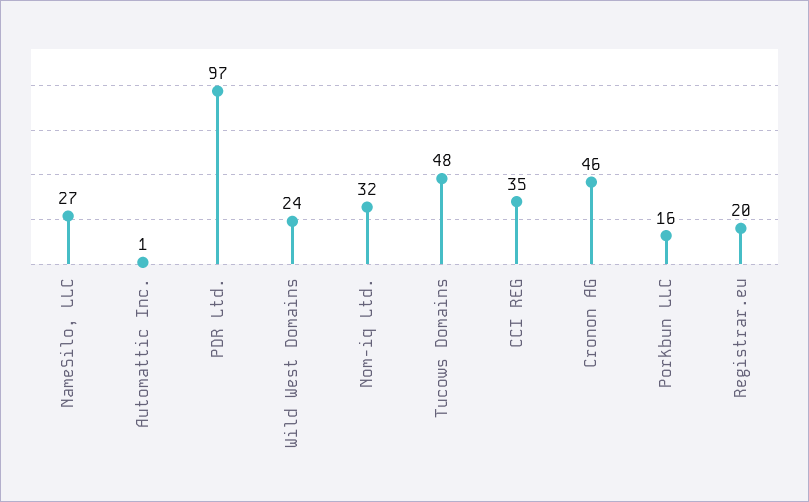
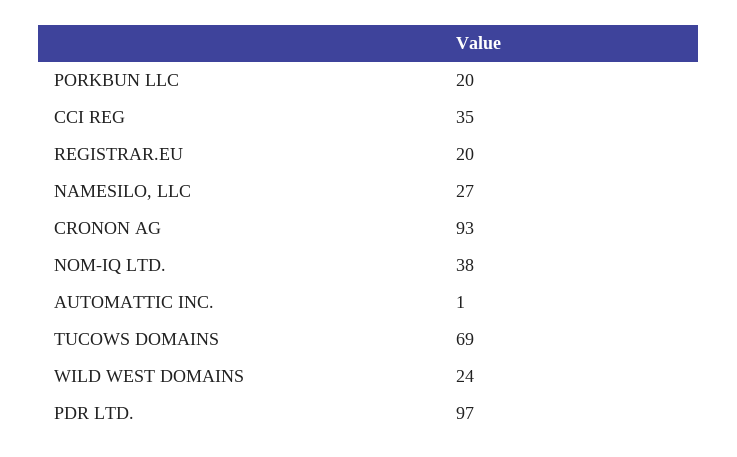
  {
    "NameSilo, LLC": 27,
    "Automattic Inc.": 1,
    "PDR Ltd.": 97,
    "Wild West Domains": 24,
-   "Nom-iq Ltd.": 32,
+   "Nom-iq Ltd.": 38,
-   "Tucows Domains": 48,
+   "Tucows Domains": 69,
    "CCI REG": 35,
-   "Cronon AG": 46,
+   "Cronon AG": 93,
-   "Porkbun LLC": 16,
+   "Porkbun LLC": 20,
    "Registrar.eu": 20
  }

